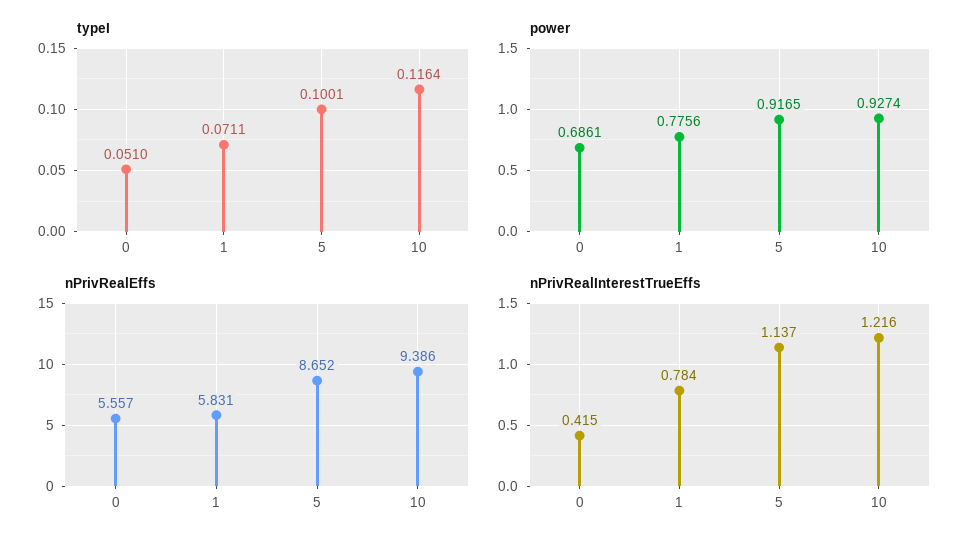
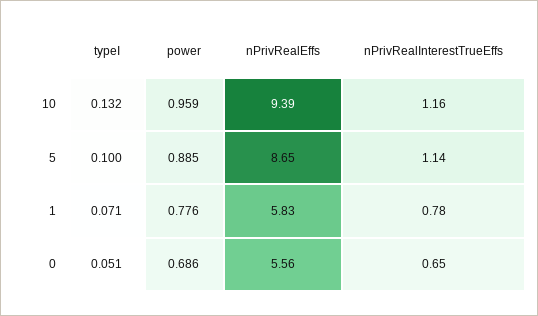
  {
    "typeI": {
      "0": 0.051,
      "1": 0.0711,
      "5": 0.1001,
-     "10": 0.1164
+     "10": 0.132
    },
    "power": {
      "0": 0.6861,
      "1": 0.7756,
-     "5": 0.9165,
+     "5": 0.885,
-     "10": 0.9274
+     "10": 0.959
    },
    "nPrivRealEffs": {
      "0": 5.557,
      "1": 5.831,
      "5": 8.652,
      "10": 9.386
    },
    "nPrivRealInterestTrueEffs": {
-     "0": 0.415,
+     "0": 0.65,
      "1": 0.784,
      "5": 1.137,
-     "10": 1.216
+     "10": 1.16
    }
  }

